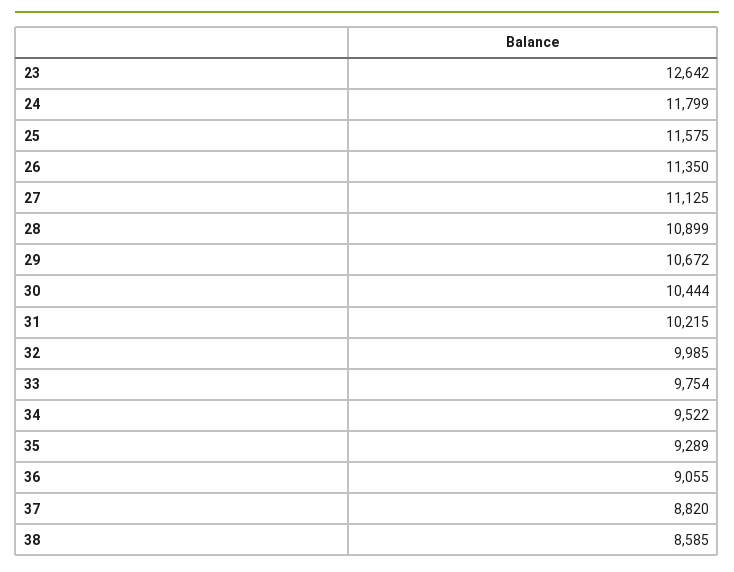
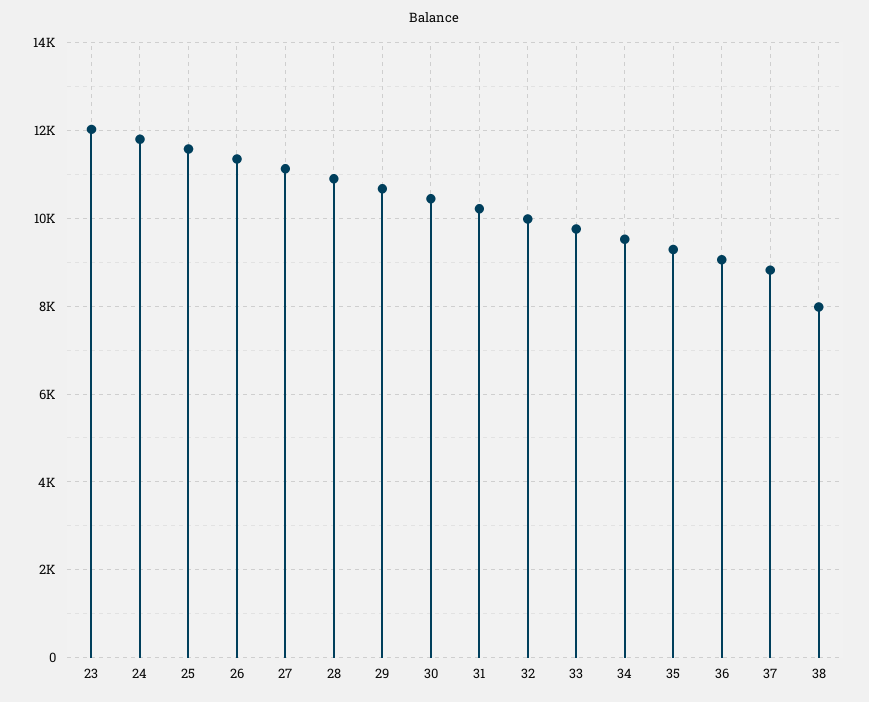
  {
-   "23": 12642,
+   "23": 12000,
    "24": 11799,
    "25": 11575,
    "26": 11350,
    "27": 11125,
    "28": 10899,
    "29": 10672,
    "30": 10444,
    "31": 10215,
    "32": 9985,
    "33": 9754,
    "34": 9522,
    "35": 9289,
    "36": 9055,
    "37": 8820,
-   "38": 8585
+   "38": 8000
  }

